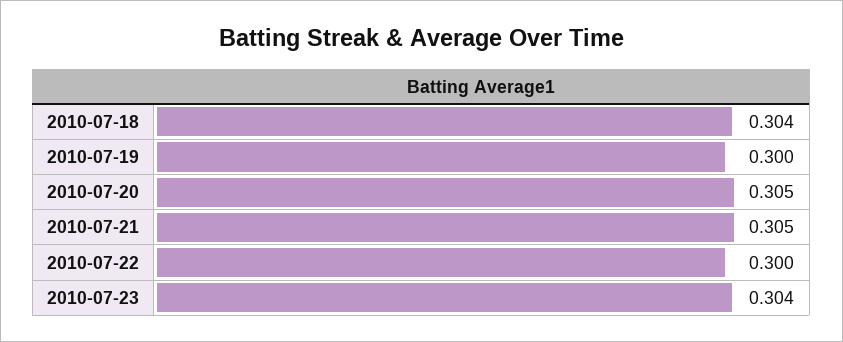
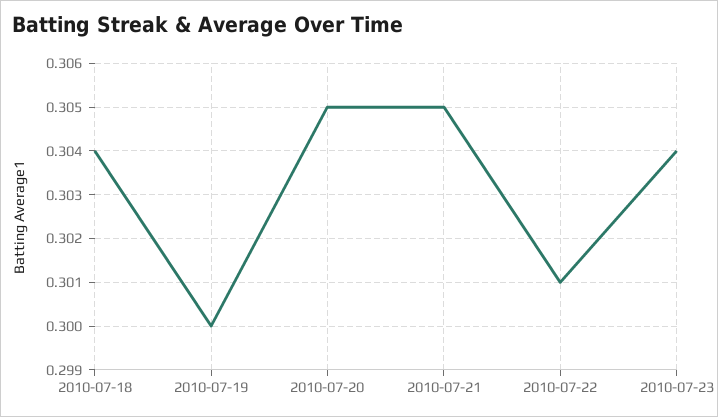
  {
    "2010-07-18": 0.304,
    "2010-07-19": 0.3,
    "2010-07-20": 0.305,
    "2010-07-21": 0.305,
-   "2010-07-22": 0.3,
+   "2010-07-22": 0.301,
    "2010-07-23": 0.304
  }

